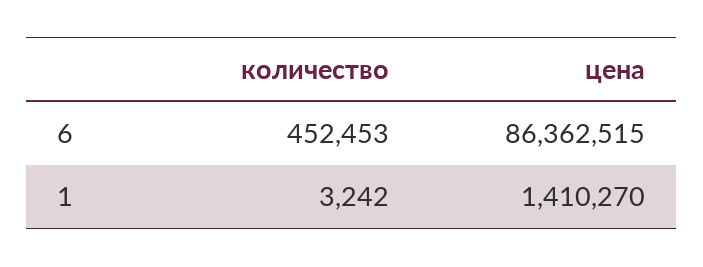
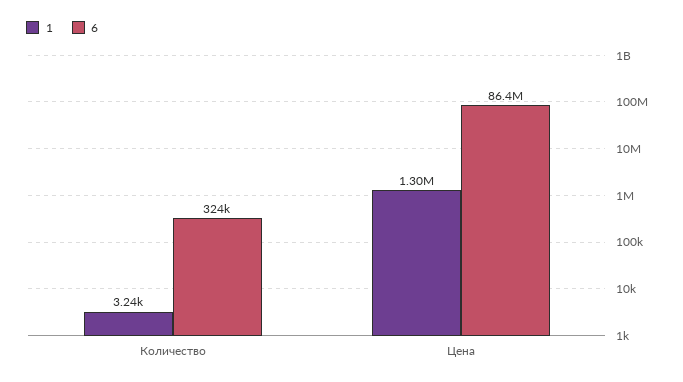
  {
    "6": {
-     "количество": 452453,
+     "количество": 324000,
      "цена": 86362515
    },
    "1": {
      "количество": 3242,
-     "цена": 1410270
+     "цена": 1300000
    }
  }

